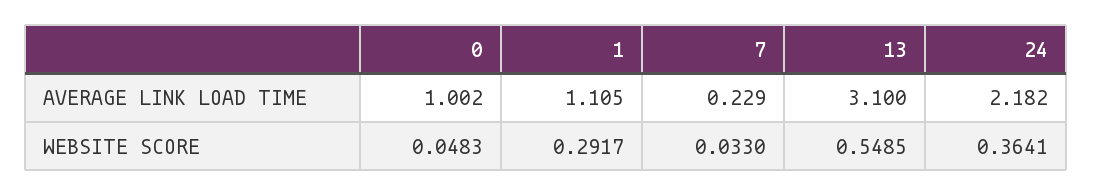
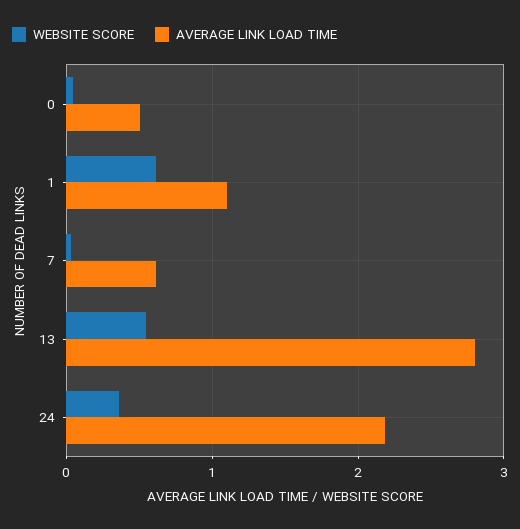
  {
    "AVERAGE LINK LOAD TIME": {
-     "0": 1.002,
+     "0": 0.5,
      "1": 1.105,
-     "7": 0.229,
+     "7": 0.6,
-     "13": 3.1,
+     "13": 2.8,
      "24": 2.182
    },
    "WEBSITE SCORE": {
      "0": 0.0483,
-     "1": 0.2917,
+     "1": 0.6,
      "7": 0.033,
      "13": 0.5485,
      "24": 0.3641
    }
  }

